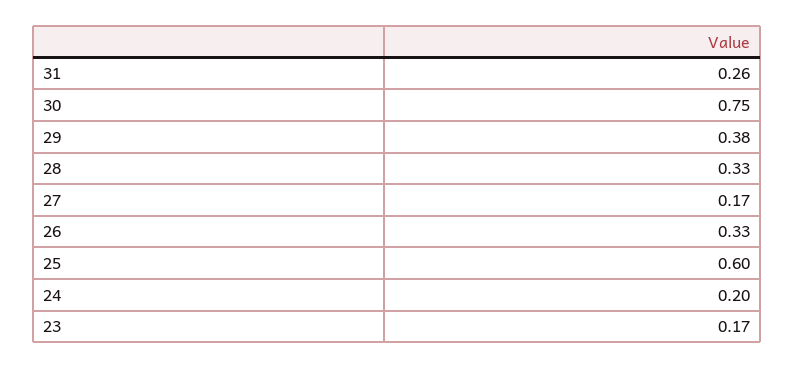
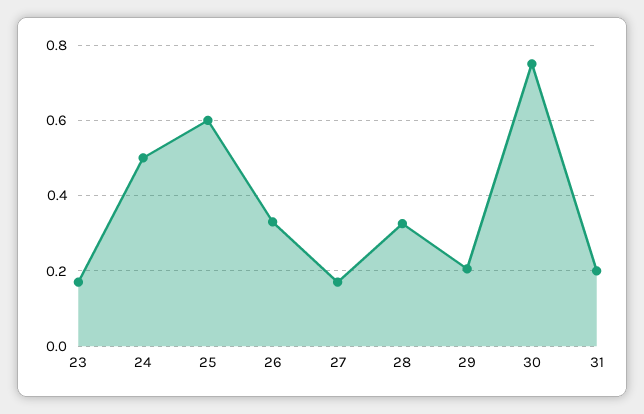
  {
-   "31": 0.26,
+   "31": 0.2,
    "30": 0.75,
-   "29": 0.38,
+   "29": 0.2,
    "28": 0.33,
    "27": 0.17,
    "26": 0.33,
    "25": 0.6,
-   "24": 0.2,
+   "24": 0.5,
    "23": 0.17
  }

